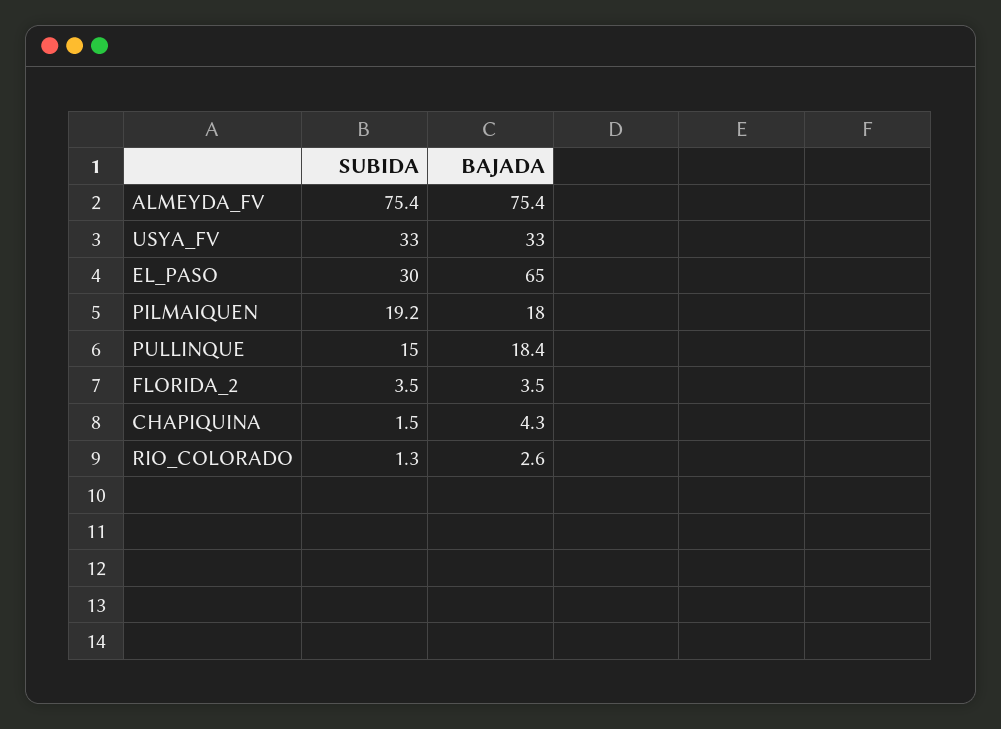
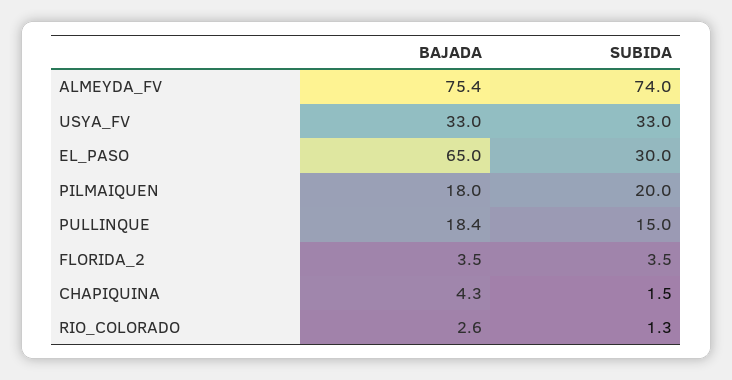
  {
    "SUBIDA": {
-     "ALMEYDA_FV": 75.4,
+     "ALMEYDA_FV": 74,
      "USYA_FV": 33,
      "EL_PASO": 30,
-     "PILMAIQUEN": 19.2,
+     "PILMAIQUEN": 20,
      "PULLINQUE": 15,
      "FLORIDA_2": 3.5,
      "CHAPIQUINA": 1.5,
      "RIO_COLORADO": 1.3
    },
    "BAJADA": {
      "ALMEYDA_FV": 75.4,
      "USYA_FV": 33,
      "EL_PASO": 65,
      "PILMAIQUEN": 18,
      "PULLINQUE": 18.4,
      "FLORIDA_2": 3.5,
      "CHAPIQUINA": 4.3,
      "RIO_COLORADO": 2.6
    }
  }

